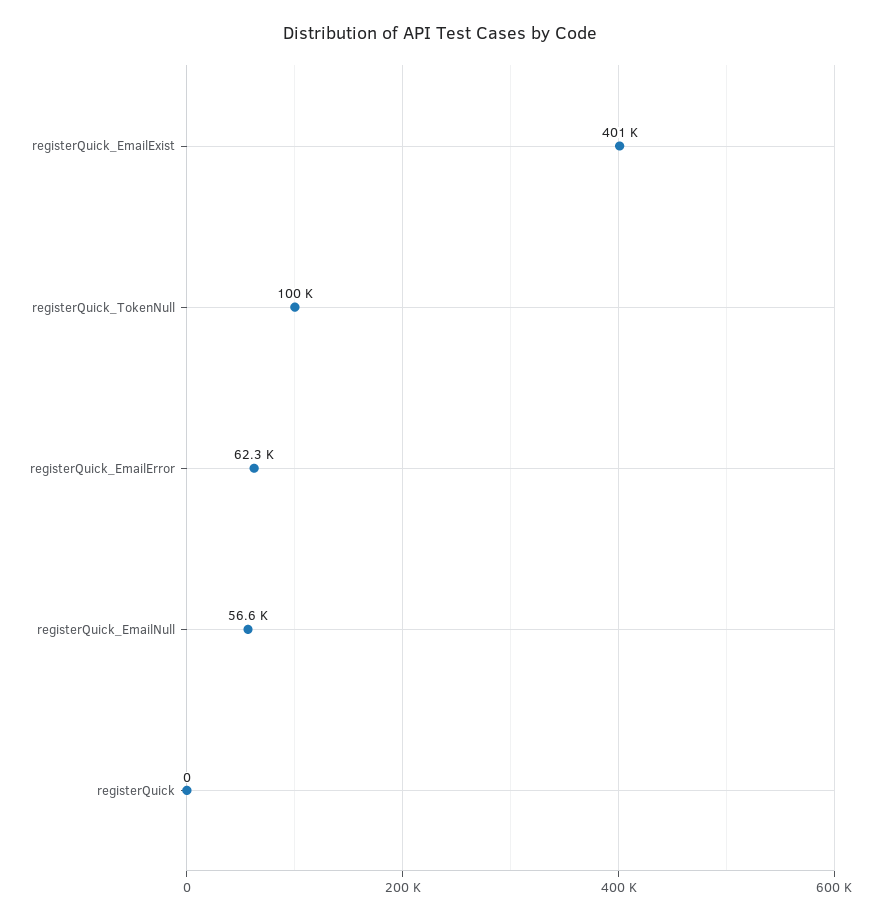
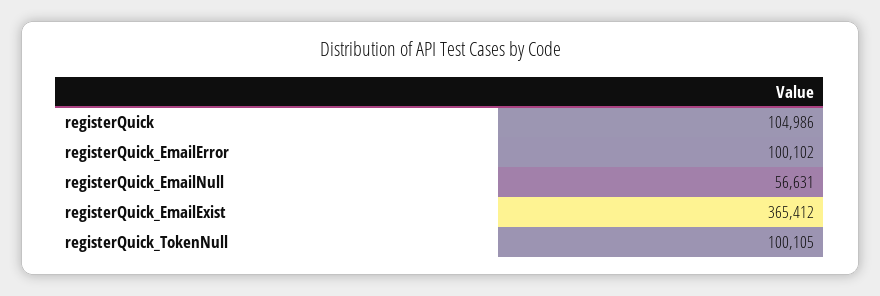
  {
-   "registerQuick_EmailExist": 401000,
+   "registerQuick_EmailExist": 365412,
    "registerQuick_TokenNull": 100105,
-   "registerQuick_EmailError": 62300,
+   "registerQuick_EmailError": 100102,
    "registerQuick_EmailNull": 56631,
-   "registerQuick": 0
+   "registerQuick": 104986
  }

